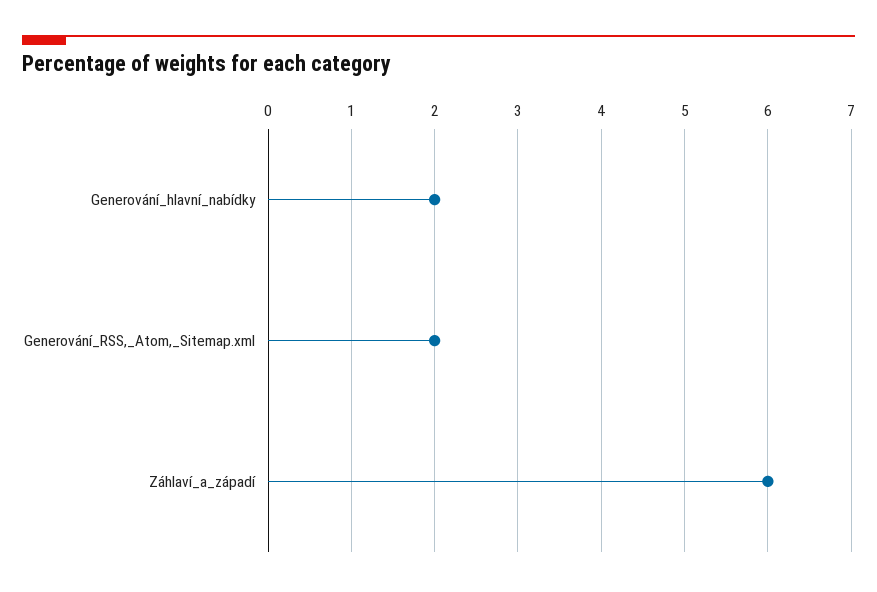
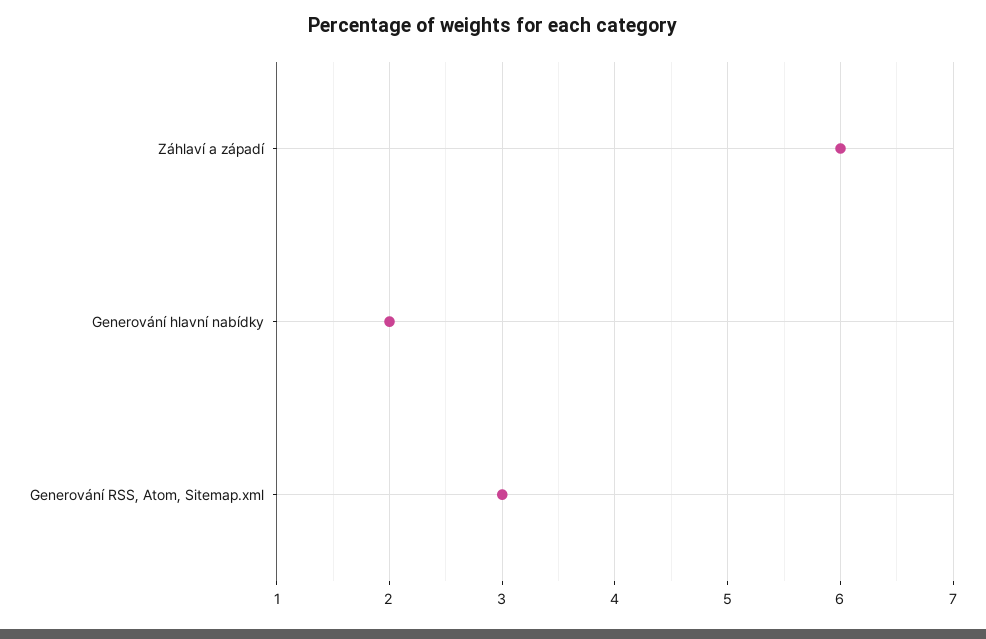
  {
    "Generování_hlavní_nabídky": 2,
-   "Generování_RSS,_Atom,_Sitemap.xml": 2,
+   "Generování_RSS,_Atom,_Sitemap.xml": 3,
    "Záhlaví_a_západí": 6
  }

